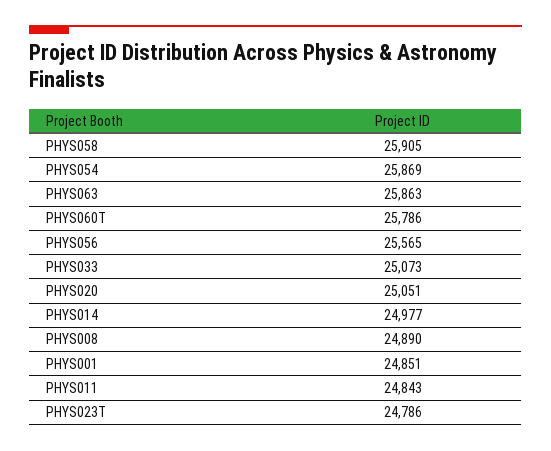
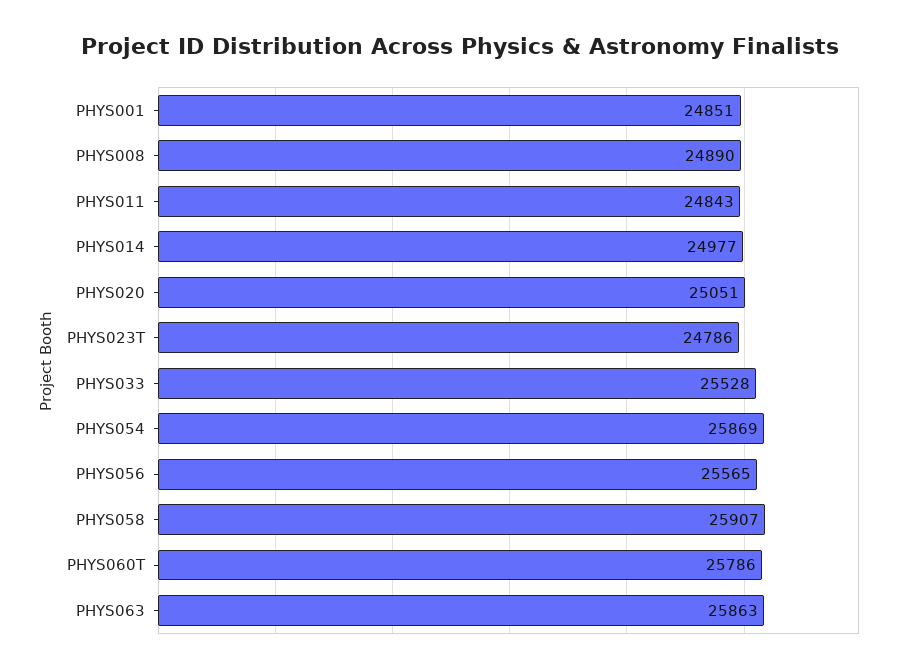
  {
-   "PHYS058": 25905,
+   "PHYS058": 25907,
    "PHYS054": 25869,
    "PHYS063": 25863,
    "PHYS060T": 25786,
    "PHYS056": 25565,
-   "PHYS033": 25073,
+   "PHYS033": 25528,
    "PHYS020": 25051,
    "PHYS014": 24977,
    "PHYS008": 24890,
    "PHYS001": 24851,
    "PHYS011": 24843,
    "PHYS023T": 24786
  }

